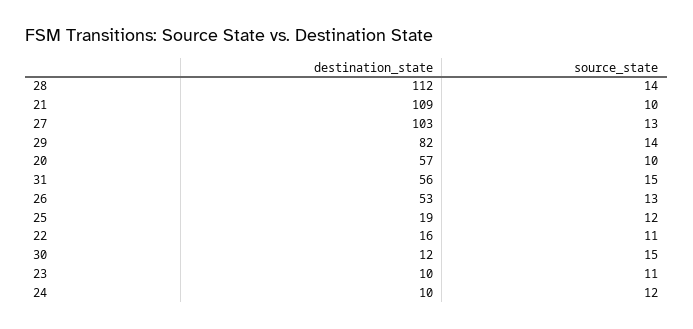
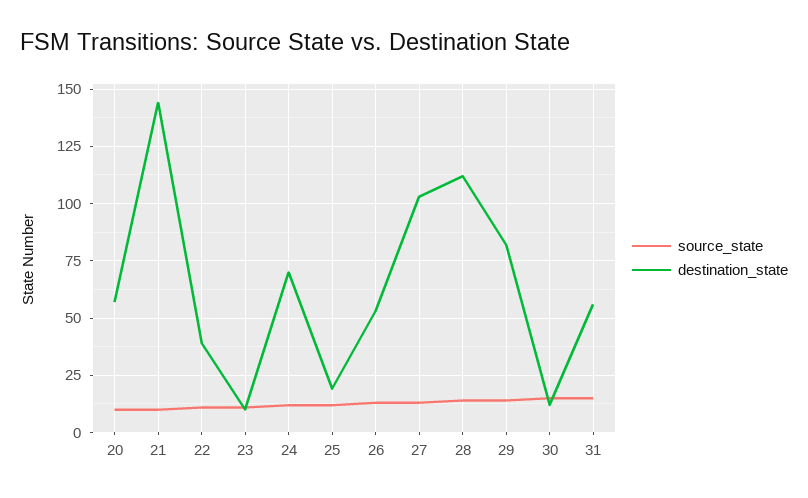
  {
    "destination_state": {
      "28": 112,
-     "21": 109,
+     "21": 145,
      "27": 103,
      "29": 82,
      "20": 57,
      "31": 56,
      "26": 53,
      "25": 19,
-     "22": 16,
+     "22": 40,
      "30": 12,
      "23": 10,
-     "24": 10
+     "24": 70
    },
    "source_state": {
      "28": 14,
      "21": 10,
      "27": 13,
      "29": 14,
      "20": 10,
      "31": 15,
      "26": 13,
      "25": 12,
      "22": 11,
      "30": 15,
      "23": 11,
      "24": 12
    }
  }

